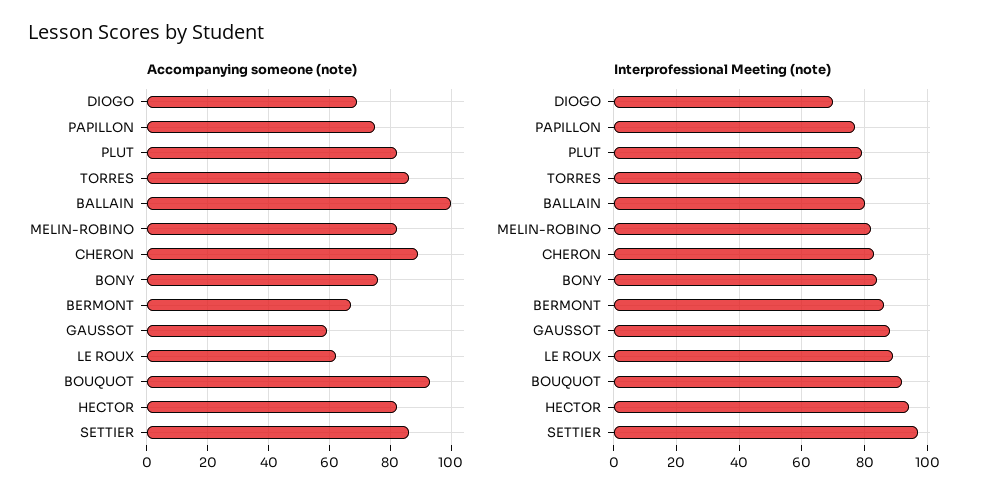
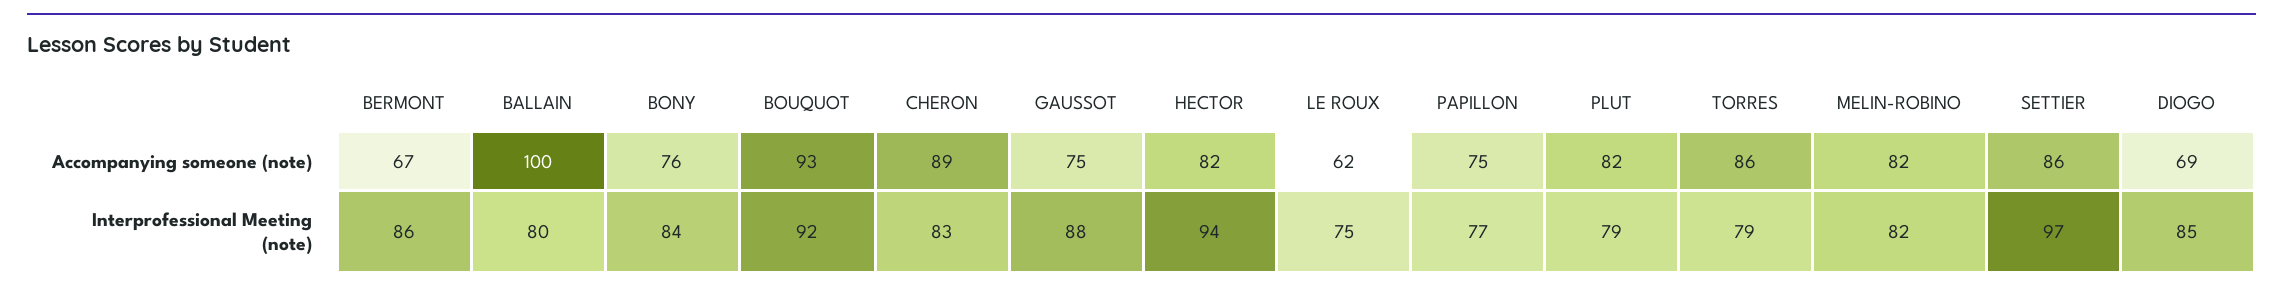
  {
    "Accompanying someone (note)": {
      "DIOGO": 69,
      "PAPILLON": 75,
      "PLUT": 82,
      "TORRES": 86,
      "BALLAIN": 100,
      "MELIN-ROBINO": 82,
      "CHERON": 89,
      "BONY": 76,
      "BERMONT": 67,
-     "GAUSSOT": 60,
+     "GAUSSOT": 75,
      "LE ROUX": 62,
      "BOUQUOT": 93,
      "HECTOR": 82,
      "SETTIER": 86
    },
    "Interprofessional Meeting (note)": {
-     "DIOGO": 70,
+     "DIOGO": 85,
      "PAPILLON": 77,
      "PLUT": 79,
      "TORRES": 79,
      "BALLAIN": 80,
      "MELIN-ROBINO": 82,
      "CHERON": 83,
      "BONY": 84,
      "BERMONT": 86,
      "GAUSSOT": 88,
-     "LE ROUX": 90,
+     "LE ROUX": 75,
      "BOUQUOT": 92,
      "HECTOR": 94,
      "SETTIER": 97
    }
  }

